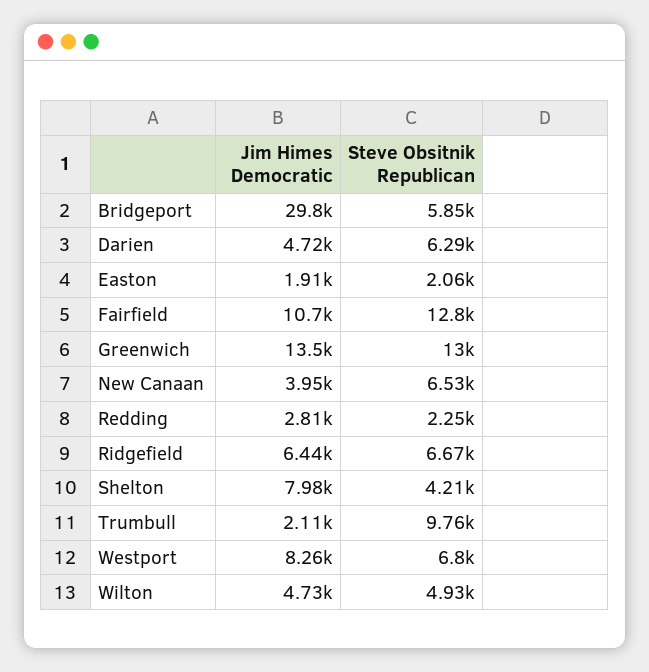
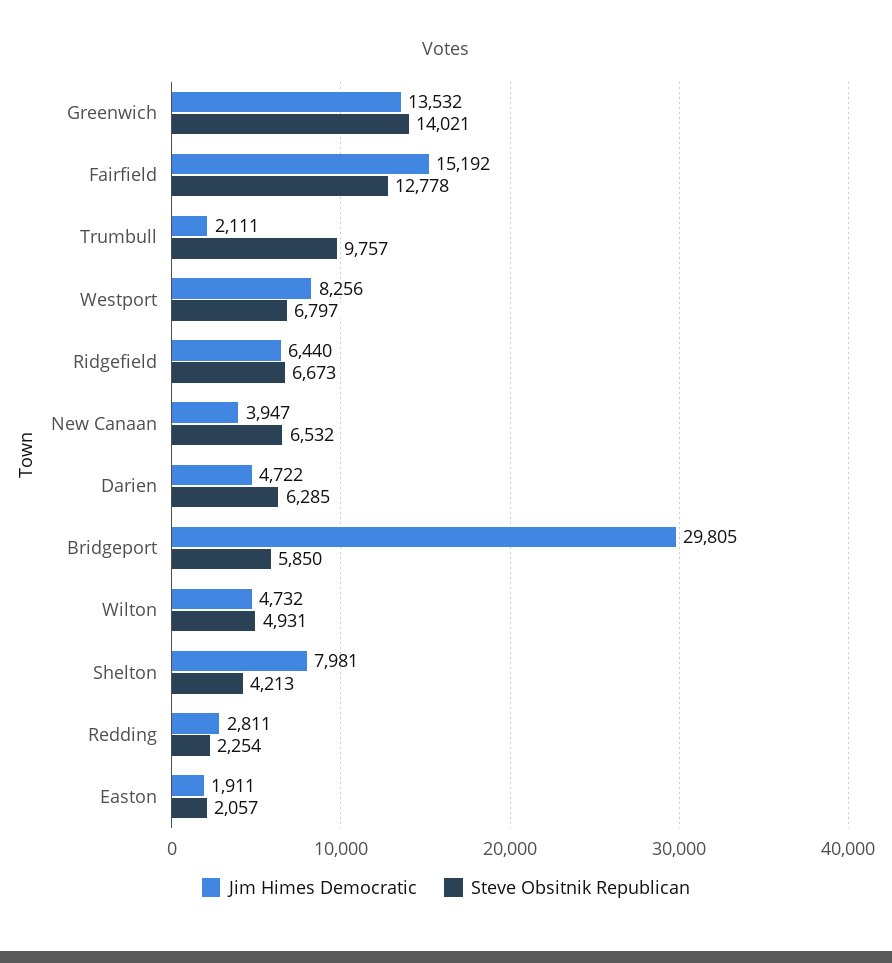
  {
    "Jim Himes Democratic": {
      "Bridgeport": 29805,
      "Darien": 4722,
      "Easton": 1911,
-     "Fairfield": 10700,
+     "Fairfield": 15192,
      "Greenwich": 13532,
      "New Canaan": 3947,
      "Redding": 2811,
      "Ridgefield": 6440,
      "Shelton": 7981,
      "Trumbull": 2111,
      "Westport": 8256,
      "Wilton": 4732
    },
    "Steve Obsitnik Republican": {
      "Bridgeport": 5850,
      "Darien": 6285,
      "Easton": 2057,
      "Fairfield": 12778,
-     "Greenwich": 13000,
+     "Greenwich": 14021,
      "New Canaan": 6532,
      "Redding": 2254,
      "Ridgefield": 6673,
      "Shelton": 4213,
      "Trumbull": 9757,
      "Westport": 6797,
      "Wilton": 4931
    }
  }

